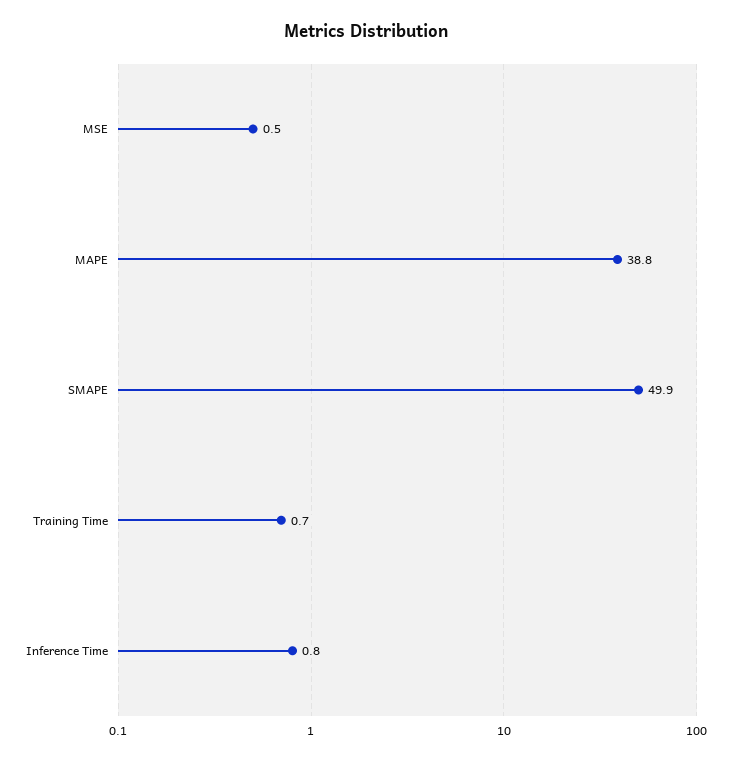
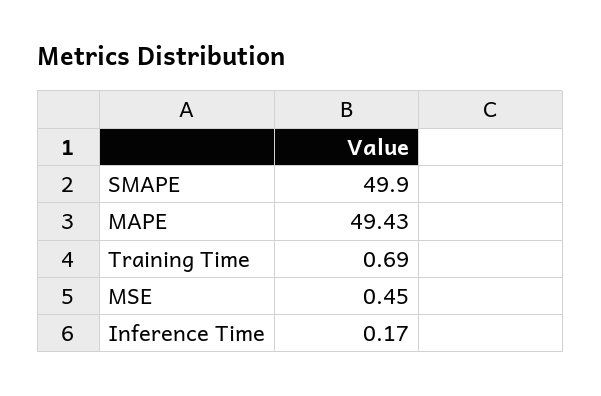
  {
    "MSE": 0.45,
-   "MAPE": 38.8,
+   "MAPE": 49.43,
    "SMAPE": 49.9,
    "Training Time": 0.69,
-   "Inference Time": 0.8
+   "Inference Time": 0.17
  }

